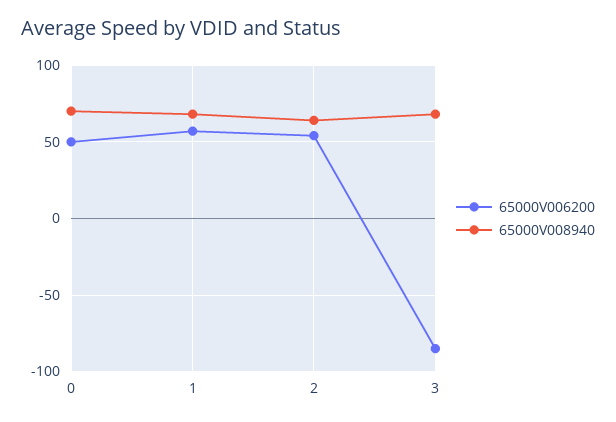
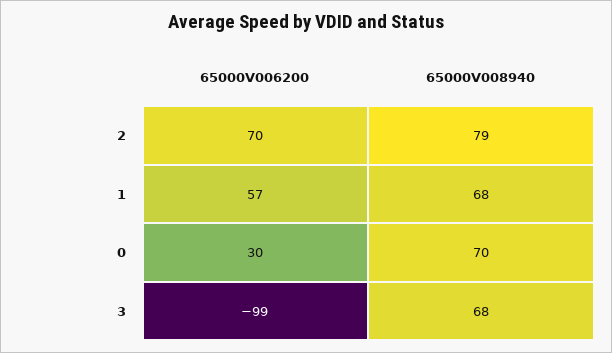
  {
    "65000V006200": {
-     "0": 50,
+     "0": 30,
      "1": 57,
-     "2": 55,
+     "2": 70,
-     "3": -85
+     "3": -99
    },
    "65000V008940": {
      "0": 70,
      "1": 68,
-     "2": 65,
+     "2": 79,
      "3": 68
    }
  }

